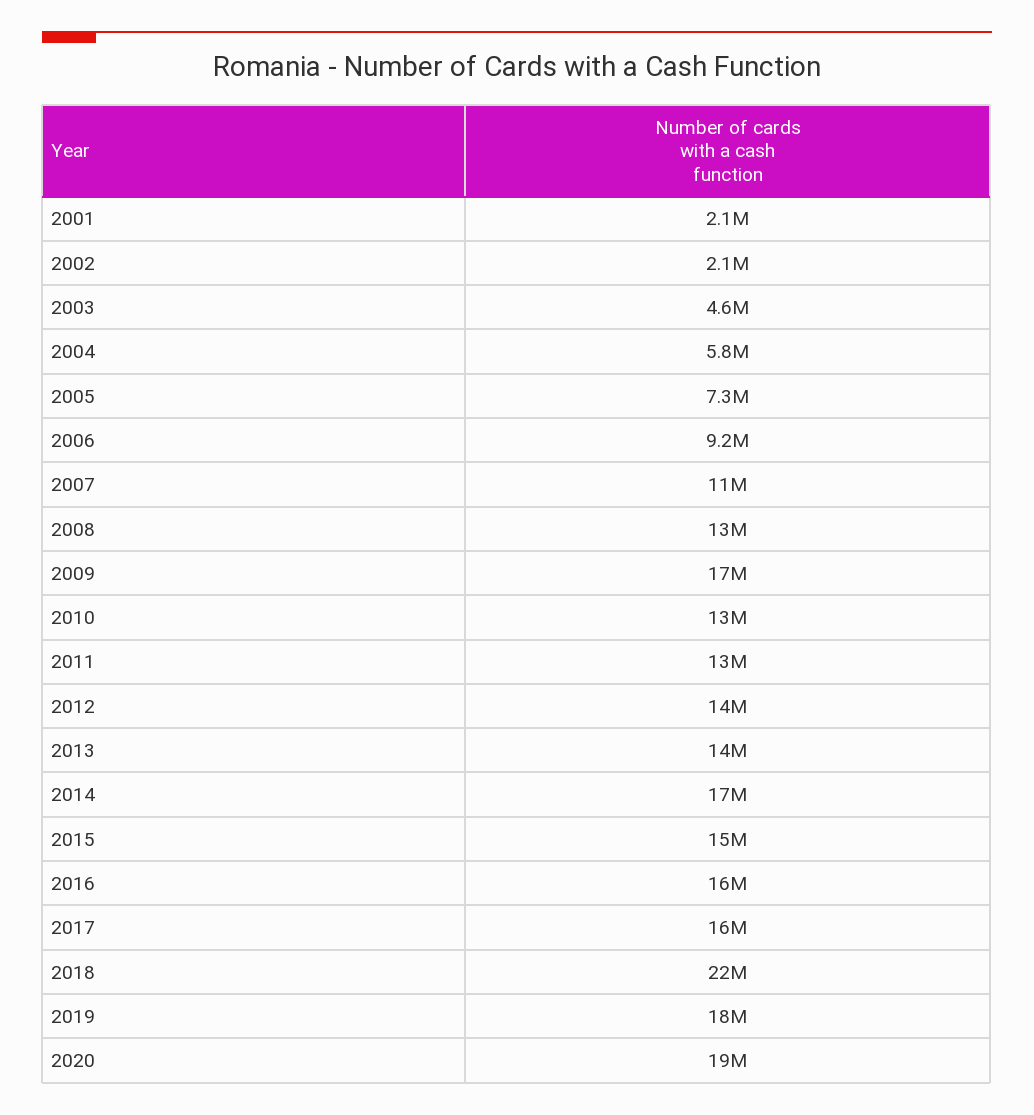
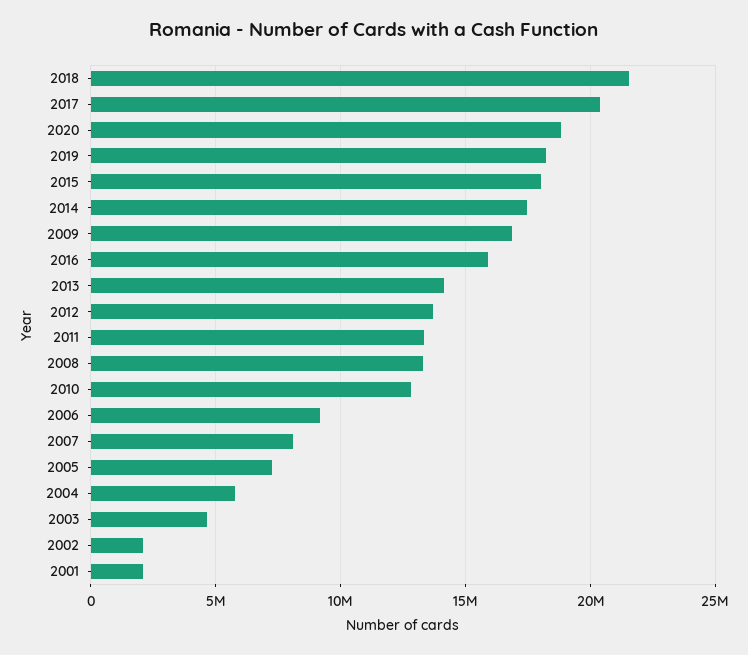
  {
    "2001": 2100000,
    "2002": 2100000,
    "2003": 4600000,
    "2004": 5800000,
    "2005": 7300000,
    "2006": 9200000,
-   "2007": 11000000,
+   "2007": 8000000,
    "2008": 13000000,
    "2009": 17000000,
    "2010": 13000000,
    "2011": 13000000,
    "2012": 14000000,
    "2013": 14000000,
    "2014": 17000000,
-   "2015": 15000000,
+   "2015": 18000000,
    "2016": 16000000,
-   "2017": 16000000,
+   "2017": 20500000,
    "2018": 22000000,
    "2019": 18000000,
    "2020": 19000000
  }

